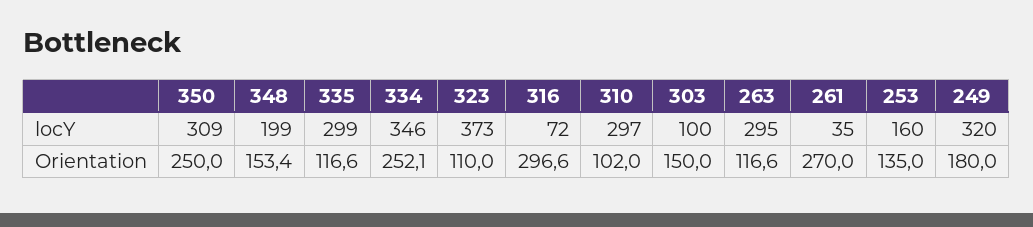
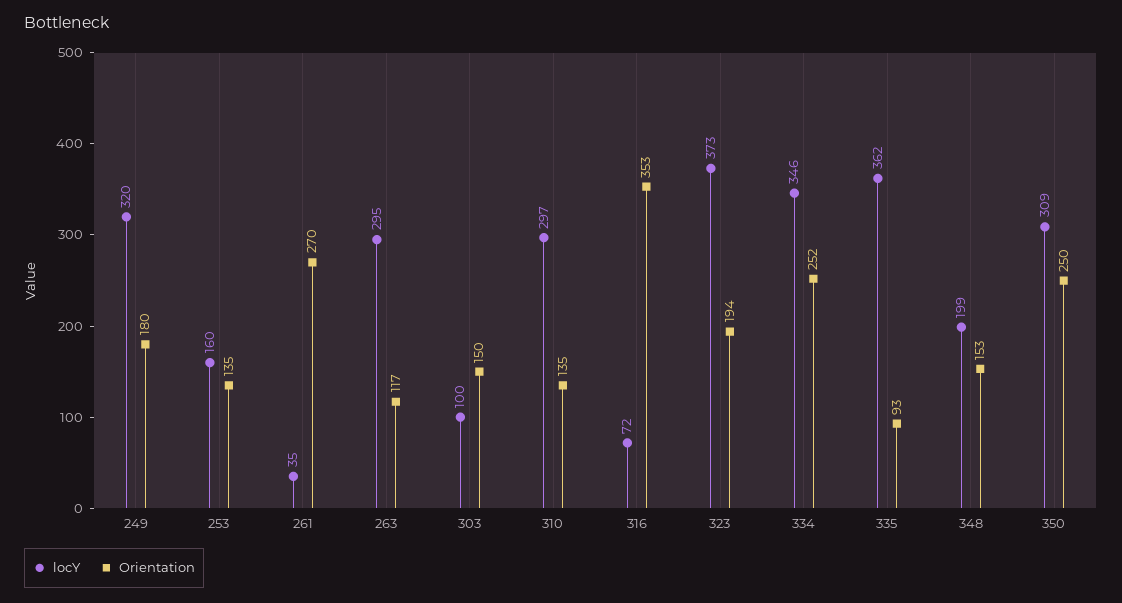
  {
    "locY": {
      "350": 309,
      "348": 199,
-     "335": 299,
+     "335": 362,
      "334": 346,
      "323": 373,
      "316": 72,
      "310": 297,
      "303": 100,
      "263": 295,
      "261": 35,
      "253": 160,
      "249": 320
    },
    "Orientation": {
      "350": 250,
      "348": 153.4,
-     "335": 116.6,
+     "335": 93,
      "334": 252.1,
-     "323": 110,
+     "323": 194,
-     "316": 296.6,
+     "316": 353,
-     "310": 102,
+     "310": 135,
      "303": 150,
      "263": 116.6,
      "261": 270,
      "253": 135,
      "249": 180
    }
  }

